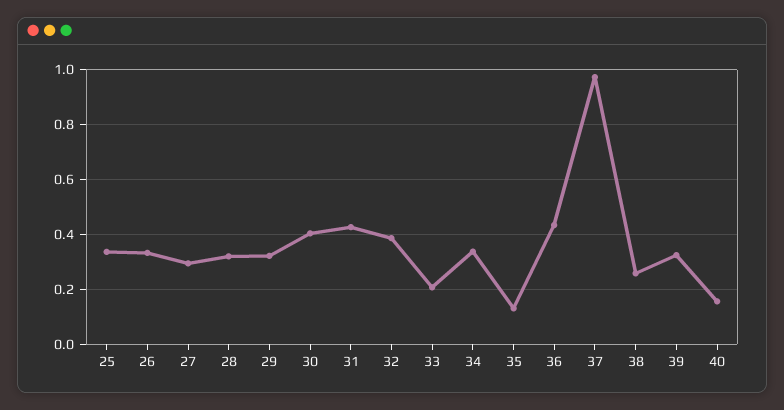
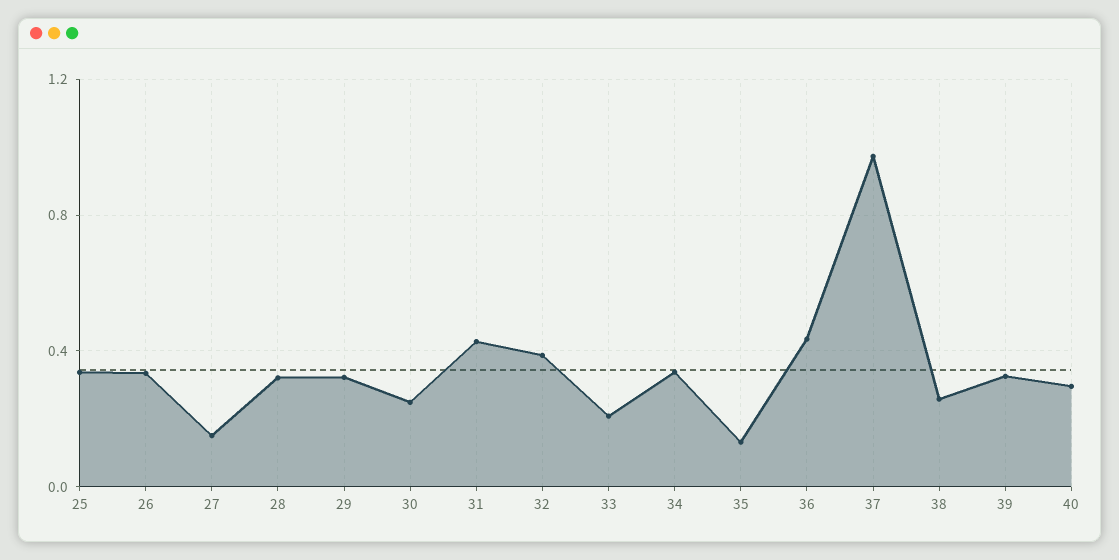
  {
    "25": 0.325,
    "26": 0.325,
-   "27": 0.3,
+   "27": 0.15,
    "28": 0.325,
    "29": 0.325,
-   "30": 0.4,
+   "30": 0.25,
    "31": 0.425,
    "32": 0.375,
    "33": 0.2,
    "34": 0.325,
    "35": 0.125,
    "36": 0.425,
    "37": 0.975,
    "38": 0.25,
    "39": 0.325,
-   "40": 0.15
+   "40": 0.3
  }

